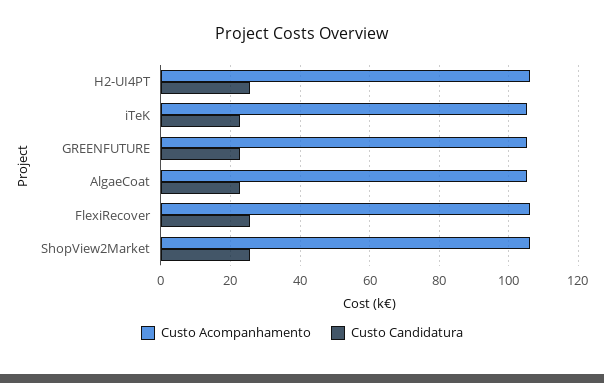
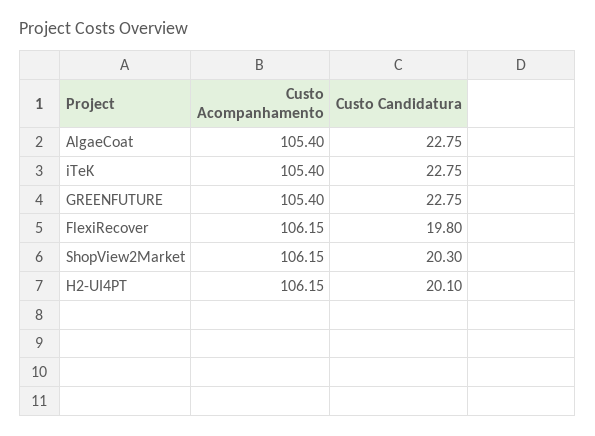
  {
    "Custo Acompanhamento": {
      "H2-UI4PT": 106.15,
      "iTeK": 105.4,
      "GREENFUTURE": 105.4,
      "AlgaeCoat": 105.4,
      "FlexiRecover": 106.15,
      "ShopView2Market": 106.15
    },
    "Custo Candidatura": {
-     "H2-UI4PT": 26,
+     "H2-UI4PT": 20.1,
      "iTeK": 22.75,
      "GREENFUTURE": 22.75,
      "AlgaeCoat": 22.75,
-     "FlexiRecover": 26,
+     "FlexiRecover": 19.8,
-     "ShopView2Market": 26
+     "ShopView2Market": 20.3
    }
  }

